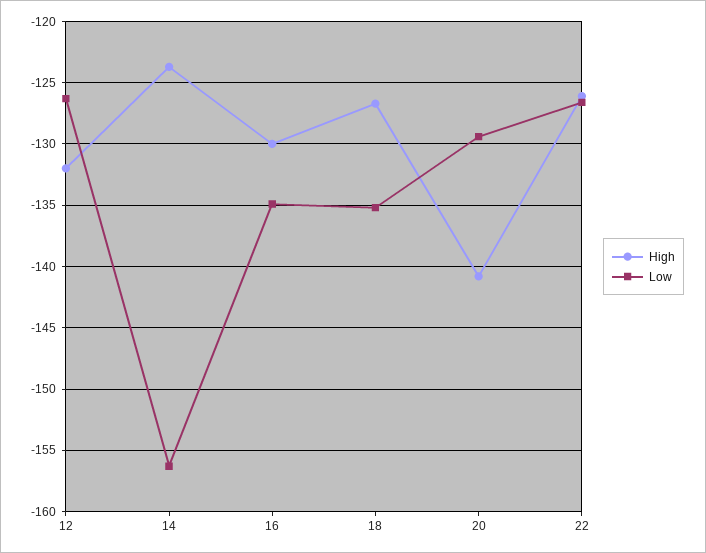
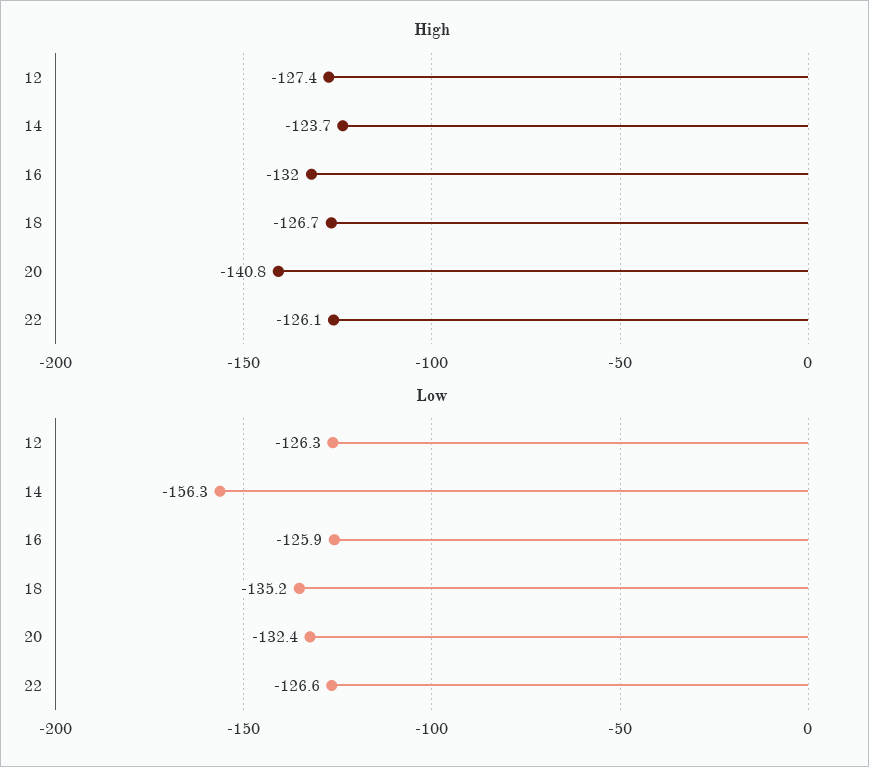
  {
    "High": {
-     "12": -132,
+     "12": -127.4,
      "14": -123.7,
-     "16": -130,
+     "16": -132,
      "18": -126.7,
      "20": -140.8,
      "22": -126.1
    },
    "Low": {
      "12": -126.3,
      "14": -156.3,
-     "16": -135,
+     "16": -125.9,
      "18": -135.2,
-     "20": -129.5,
+     "20": -132.4,
      "22": -126.6
    }
  }

